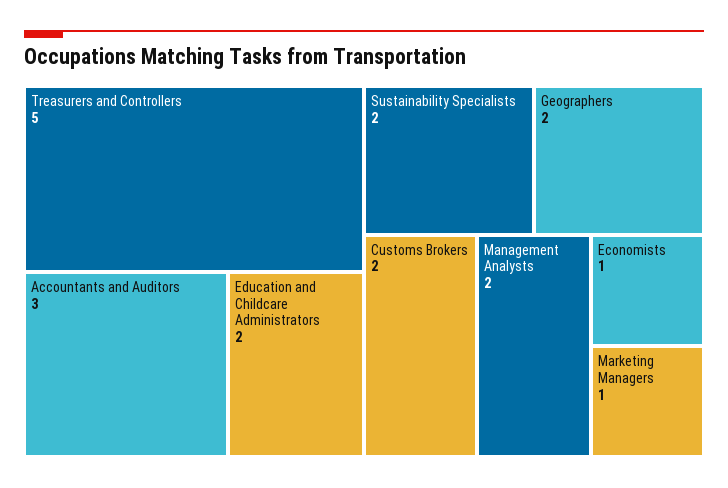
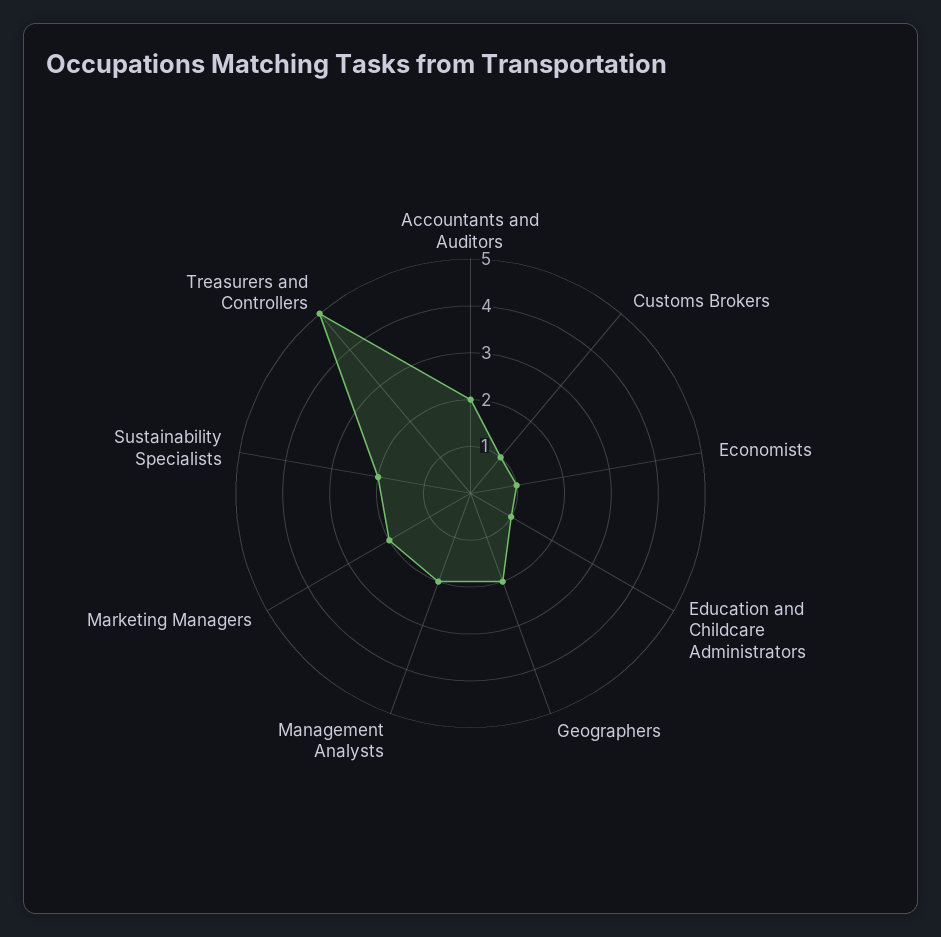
  {
    "Treasurers and Controllers": 5,
-   "Accountants and Auditors": 3,
+   "Accountants and Auditors": 2,
-   "Education and Childcare Administrators": 2,
+   "Education and Childcare Administrators": 1,
    "Sustainability Specialists": 2,
    "Geographers": 2,
-   "Customs Brokers": 2,
+   "Customs Brokers": 1,
    "Management Analysts": 2,
    "Economists": 1,
-   "Marketing Managers": 1
+   "Marketing Managers": 2
  }

